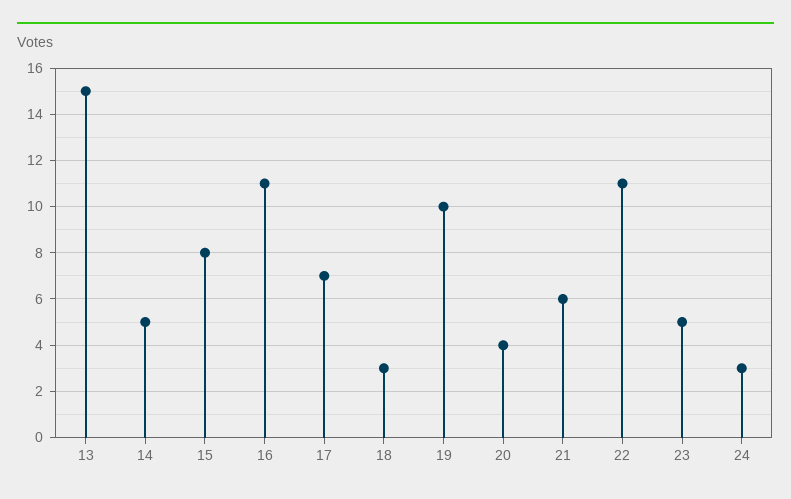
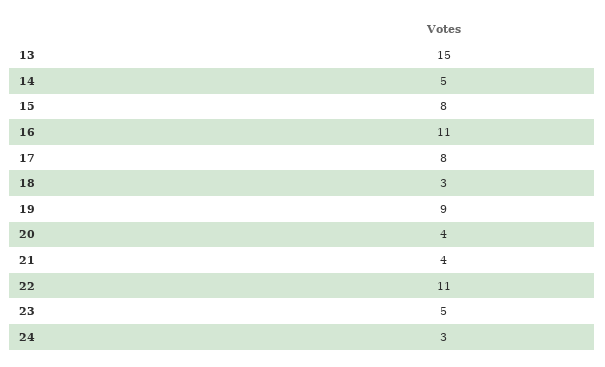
  {
    "13": 15,
    "14": 5,
    "15": 8,
    "16": 11,
-   "17": 7,
+   "17": 8,
    "18": 3,
-   "19": 10,
+   "19": 9,
    "20": 4,
-   "21": 6,
+   "21": 4,
    "22": 11,
    "23": 5,
    "24": 3
  }

